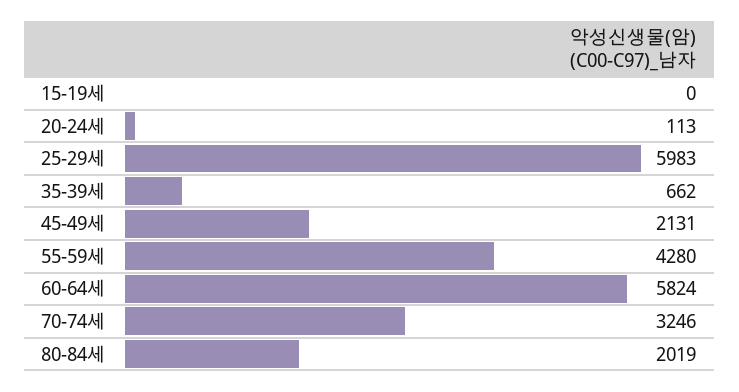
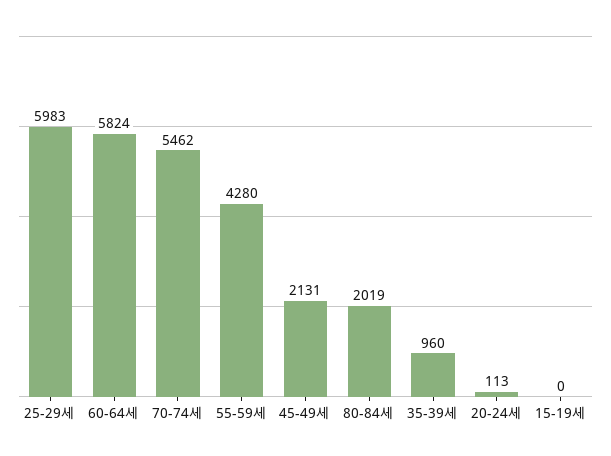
  {
    "15-19세": 0,
    "20-24세": 113,
    "25-29세": 5983,
-   "35-39세": 662,
+   "35-39세": 960,
    "45-49세": 2131,
    "55-59세": 4280,
    "60-64세": 5824,
-   "70-74세": 3246,
+   "70-74세": 5462,
    "80-84세": 2019
  }

